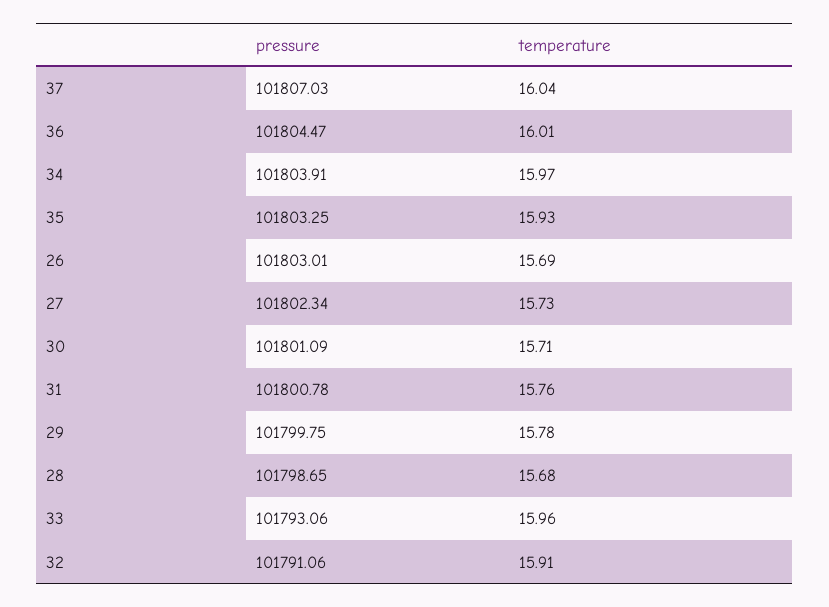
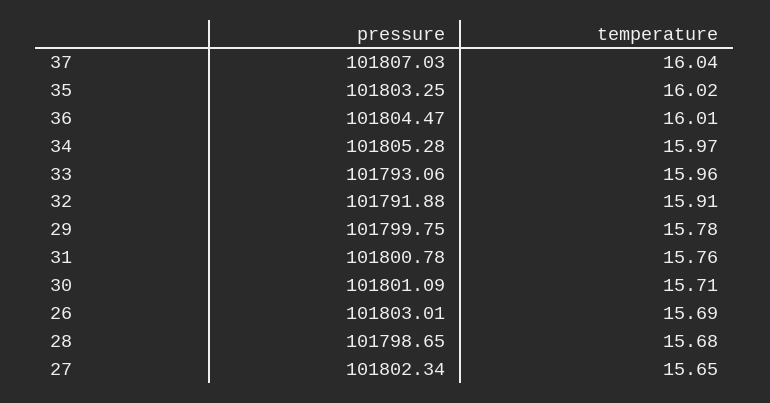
  {
    "pressure": {
      "37": 101807.03,
      "36": 101804.47,
-     "34": 101803.91,
+     "34": 101805.28,
      "35": 101803.25,
      "26": 101803.01,
      "27": 101802.34,
      "30": 101801.09,
      "31": 101800.78,
      "29": 101799.75,
      "28": 101798.65,
      "33": 101793.06,
-     "32": 101791.06
+     "32": 101791.88
    },
    "temperature": {
      "37": 16.04,
      "36": 16.01,
      "34": 15.97,
-     "35": 15.93,
+     "35": 16.02,
      "26": 15.69,
-     "27": 15.73,
+     "27": 15.65,
      "30": 15.71,
      "31": 15.76,
      "29": 15.78,
      "28": 15.68,
      "33": 15.96,
      "32": 15.91
    }
  }

